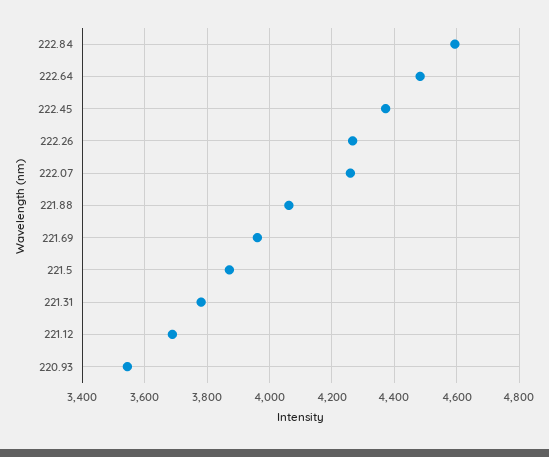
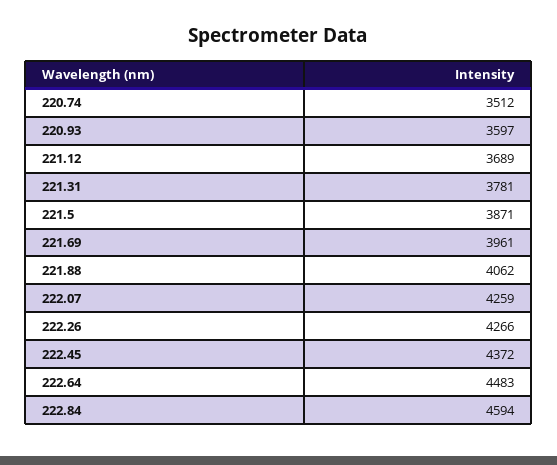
  {
    "222.84": 4594,
    "222.64": 4483,
    "222.45": 4372,
    "222.26": 4266,
    "222.07": 4259,
    "221.88": 4062,
    "221.69": 3961,
    "221.5": 3871,
    "221.31": 3781,
    "221.12": 3689,
-   "220.93": 3540
+   "220.93": 3597,
+   "220.74": 3512
  }

